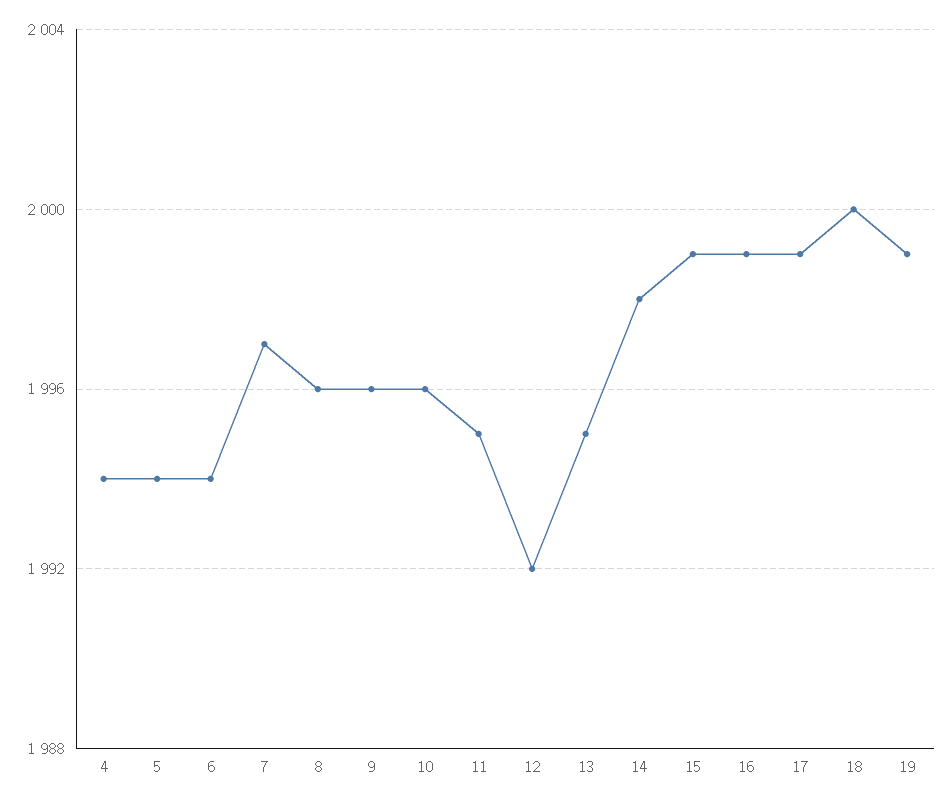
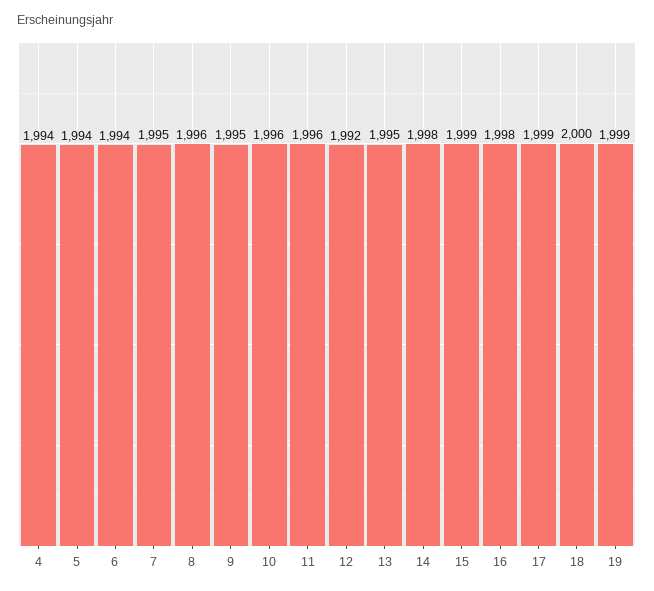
  {
    "4": 1994,
    "5": 1994,
    "6": 1994,
-   "7": 1997,
+   "7": 1995,
    "8": 1996,
-   "9": 1996,
+   "9": 1995,
    "10": 1996,
-   "11": 1995,
+   "11": 1996,
    "12": 1992,
    "13": 1995,
    "14": 1998,
    "15": 1999,
-   "16": 1999,
+   "16": 1998,
    "17": 1999,
    "18": 2000,
    "19": 1999
  }

